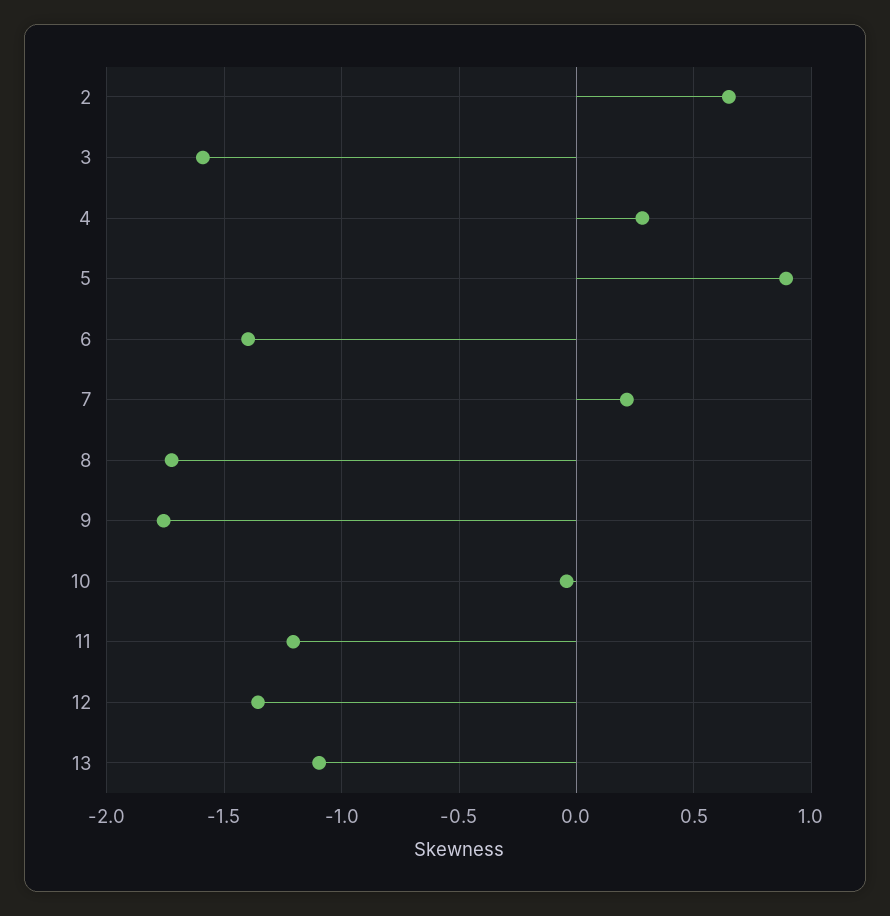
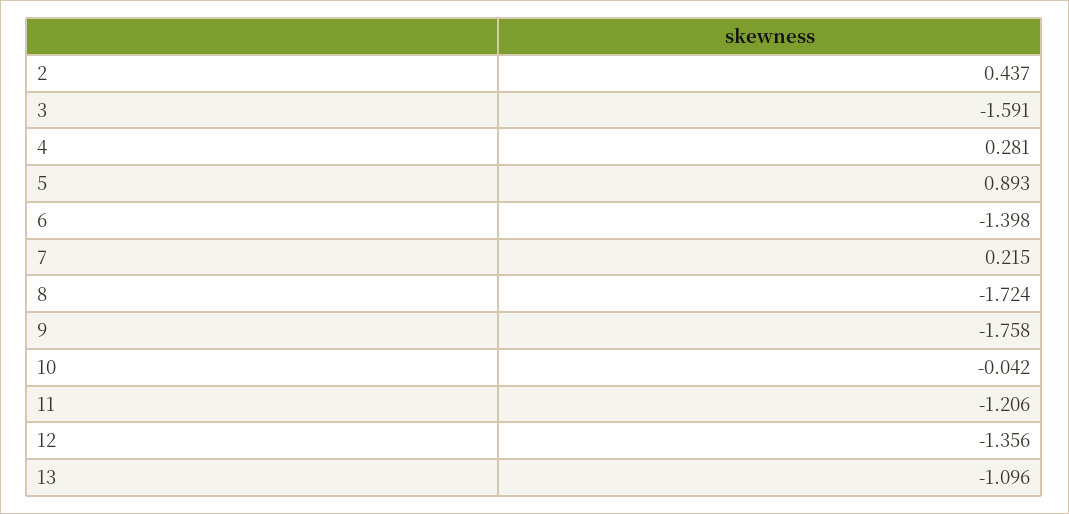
  {
-   "2": 0.65,
+   "2": 0.437,
    "3": -1.591,
    "4": 0.281,
    "5": 0.893,
    "6": -1.398,
    "7": 0.215,
    "8": -1.724,
    "9": -1.758,
    "10": -0.042,
    "11": -1.206,
    "12": -1.356,
    "13": -1.096
  }

